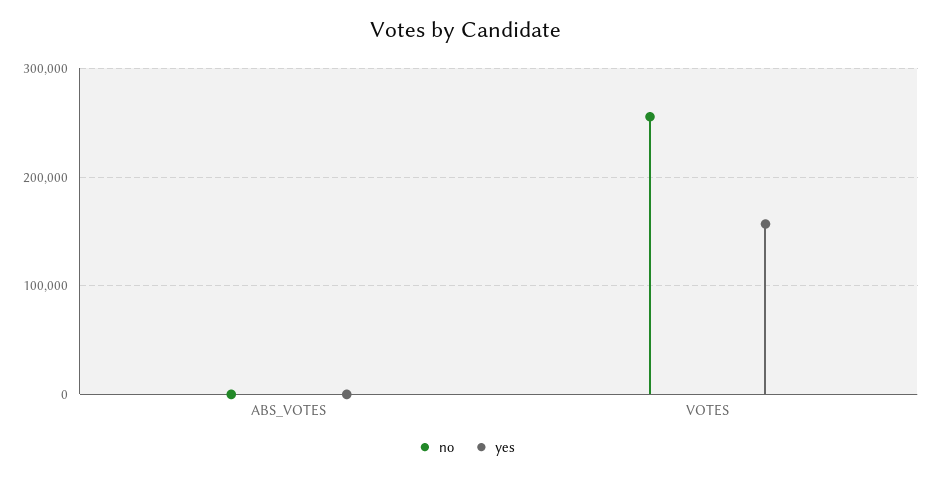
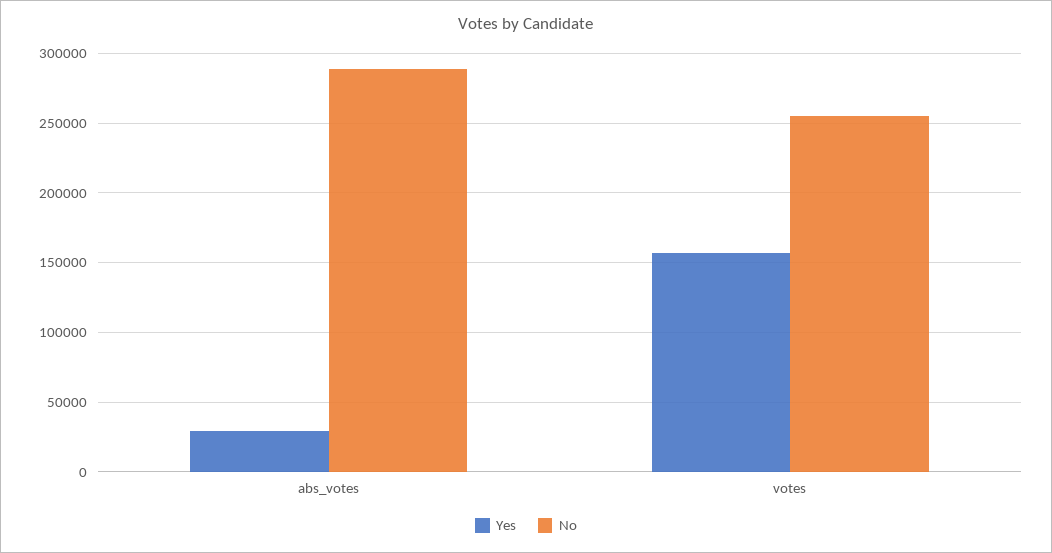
  {
    "no": {
-     "ABS_VOTES": 0,
+     "ABS_VOTES": 290000,
      "VOTES": 255000
    },
    "yes": {
-     "ABS_VOTES": 0,
+     "ABS_VOTES": 30000,
      "VOTES": 155000
    }
  }

